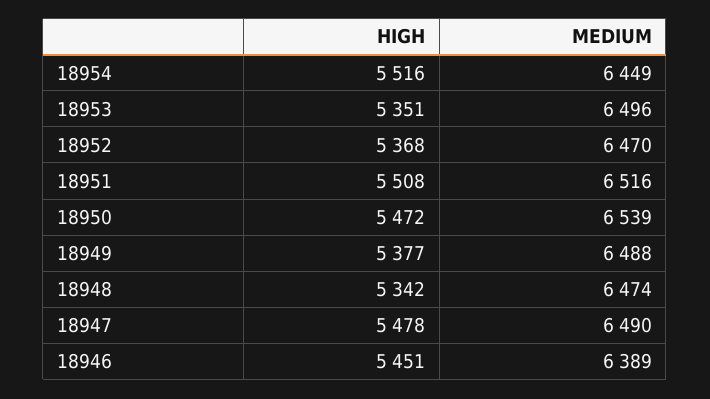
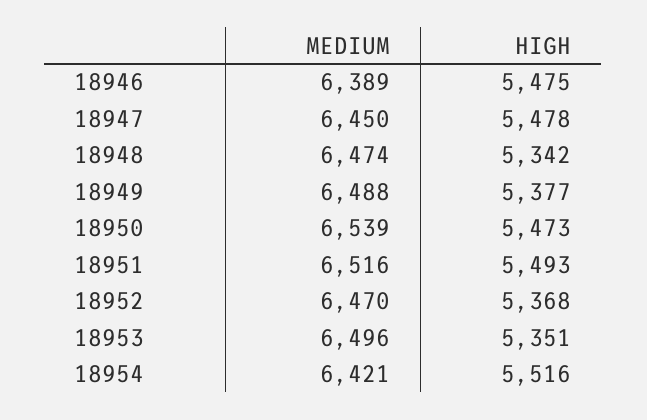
  {
    "HIGH": {
      "18954": 5516,
      "18953": 5351,
      "18952": 5368,
-     "18951": 5508,
+     "18951": 5493,
-     "18950": 5472,
+     "18950": 5473,
      "18949": 5377,
      "18948": 5342,
      "18947": 5478,
-     "18946": 5451
+     "18946": 5475
    },
    "MEDIUM": {
-     "18954": 6449,
+     "18954": 6421,
      "18953": 6496,
      "18952": 6470,
      "18951": 6516,
      "18950": 6539,
      "18949": 6488,
      "18948": 6474,
-     "18947": 6490,
+     "18947": 6450,
      "18946": 6389
    }
  }

